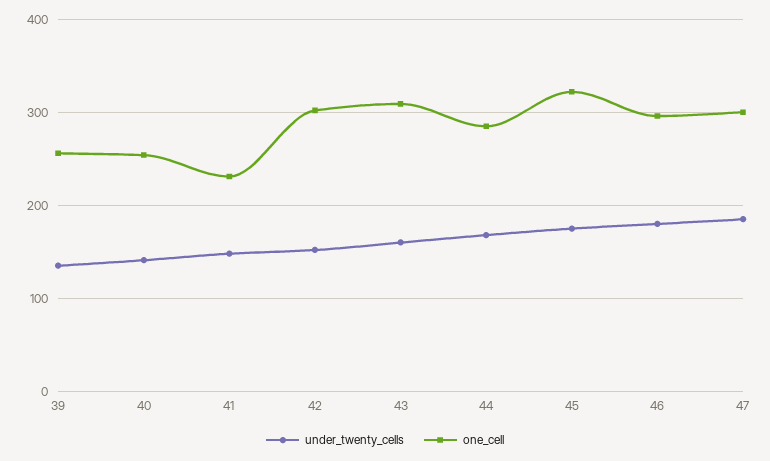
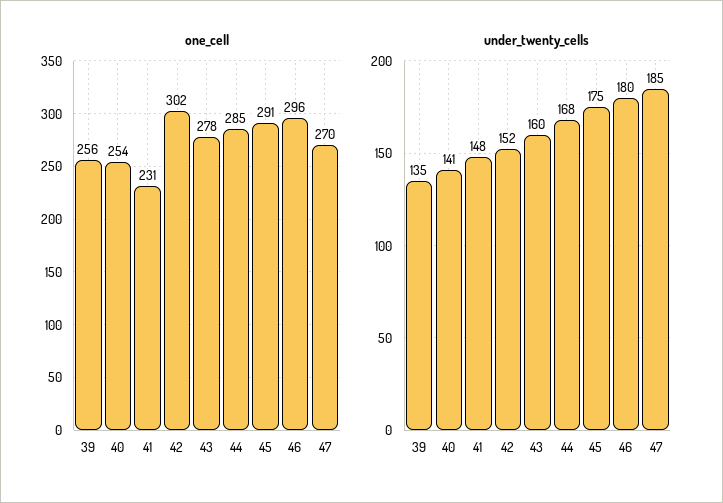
  {
    "under_twenty_cells": {
      "39": 135,
      "40": 141,
      "41": 148,
      "42": 152,
      "43": 160,
      "44": 168,
      "45": 175,
      "46": 180,
      "47": 185
    },
    "one_cell": {
      "39": 256,
      "40": 254,
      "41": 231,
      "42": 302,
-     "43": 310,
+     "43": 278,
      "44": 285,
-     "45": 320,
+     "45": 291,
      "46": 296,
-     "47": 300
+     "47": 270
    }
  }

